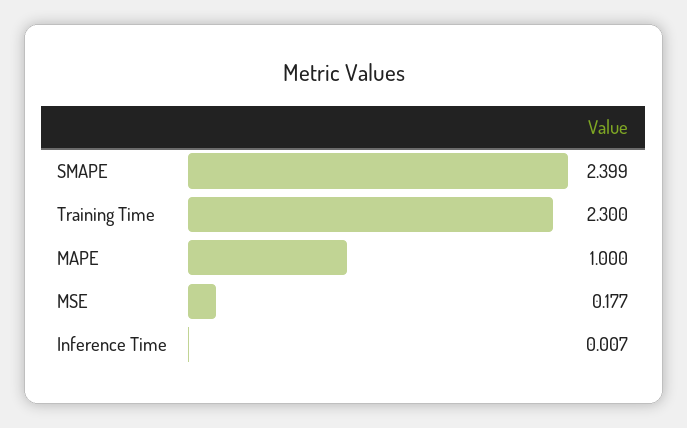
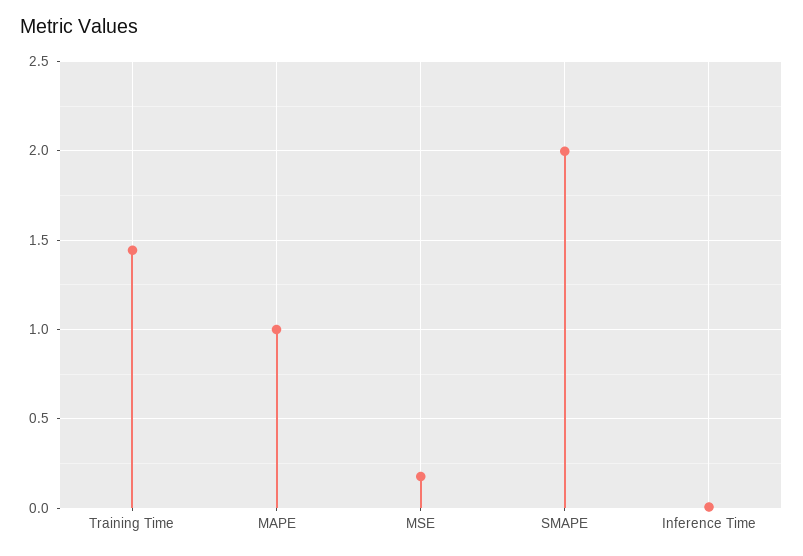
  {
-   "SMAPE": 2.399,
+   "SMAPE": 2,
-   "Training Time": 2.3,
+   "Training Time": 1.45,
    "MAPE": 1,
    "MSE": 0.177,
    "Inference Time": 0.007
  }

